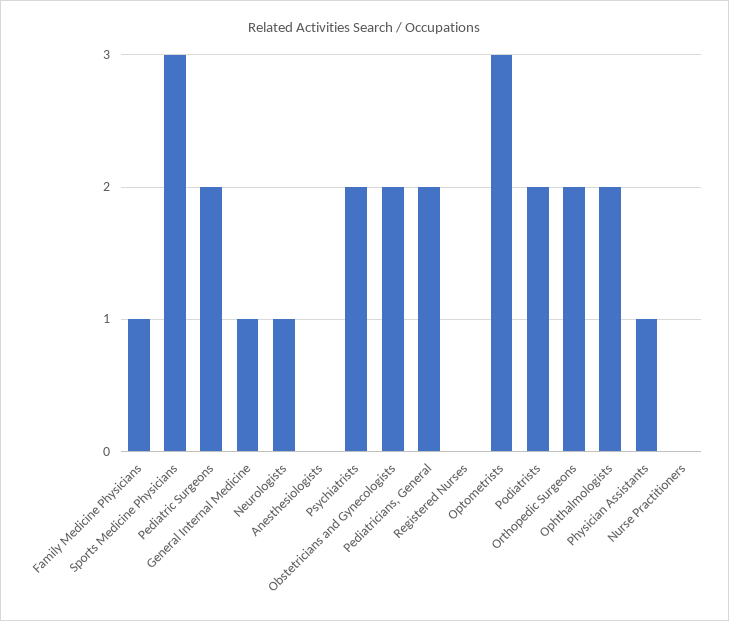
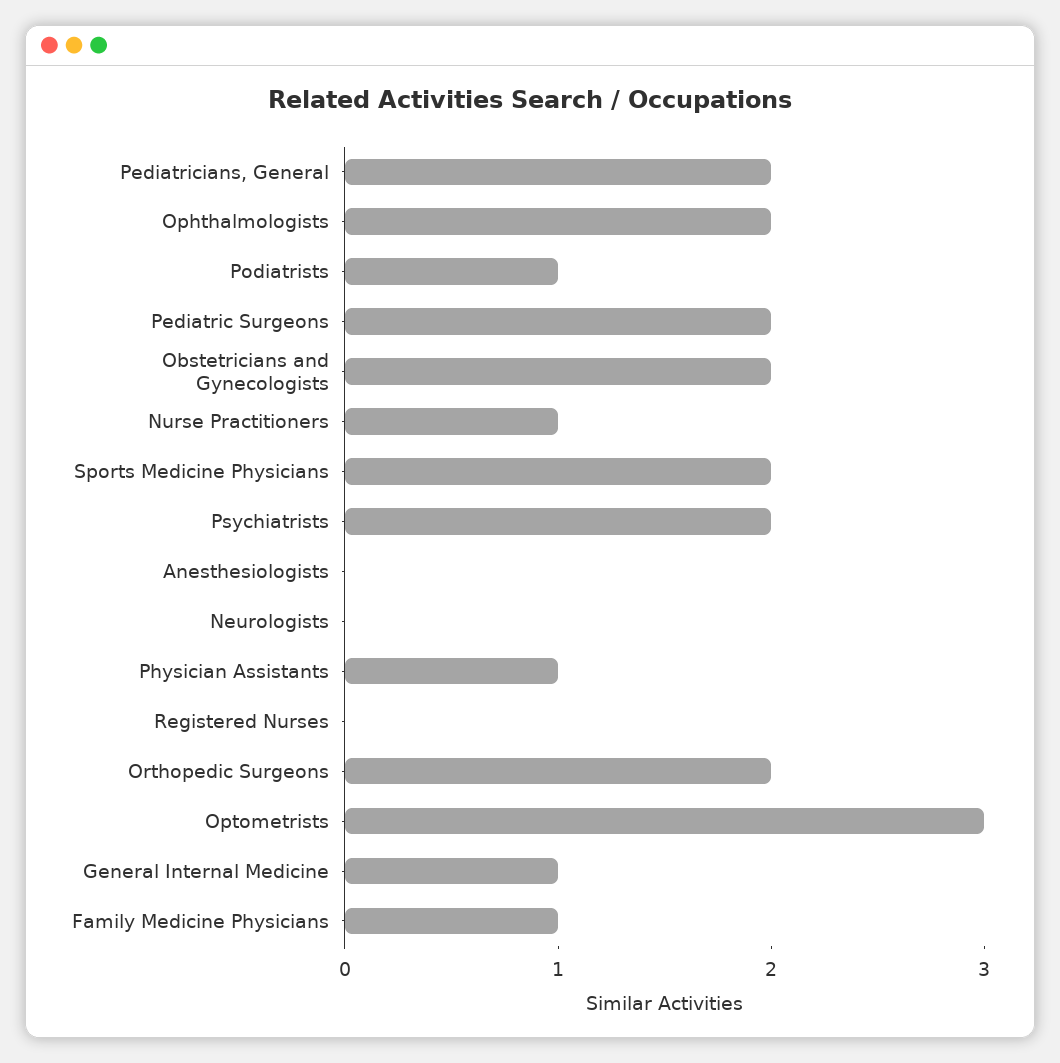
  {
    "Family Medicine Physicians": 1,
-   "Sports Medicine Physicians": 3,
+   "Sports Medicine Physicians": 2,
    "Pediatric Surgeons": 2,
    "General Internal Medicine": 1,
-   "Neurologists": 1,
+   "Neurologists": 0,
    "Anesthesiologists": 0,
    "Psychiatrists": 2,
    "Obstetricians and Gynecologists": 2,
    "Pediatricians, General": 2,
    "Registered Nurses": 0,
    "Optometrists": 3,
-   "Podiatrists": 2,
+   "Podiatrists": 1,
    "Orthopedic Surgeons": 2,
    "Ophthalmologists": 2,
    "Physician Assistants": 1,
-   "Nurse Practitioners": 0
+   "Nurse Practitioners": 1
  }

